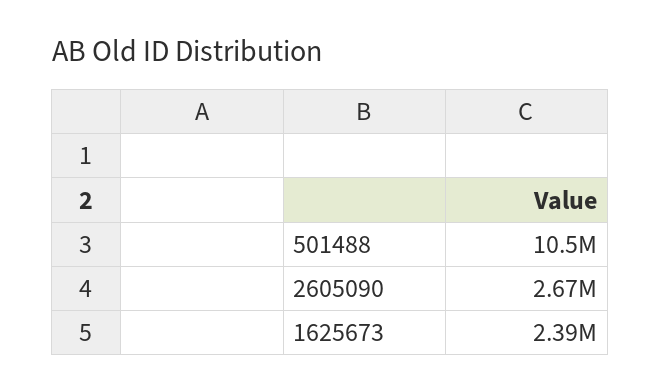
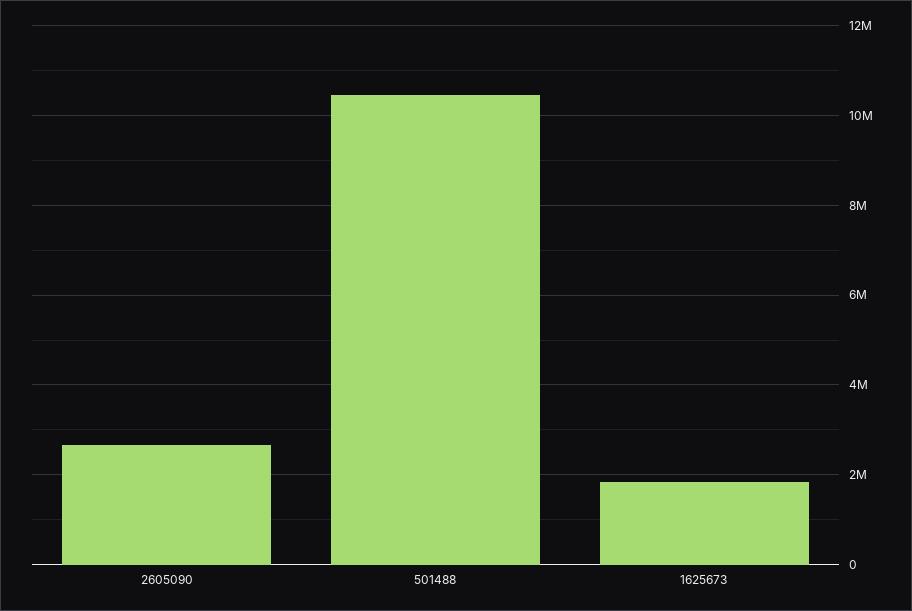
  {
    "501488": 10500000,
    "2605090": 2670000,
-   "1625673": 2390000
+   "1625673": 1800000
  }

